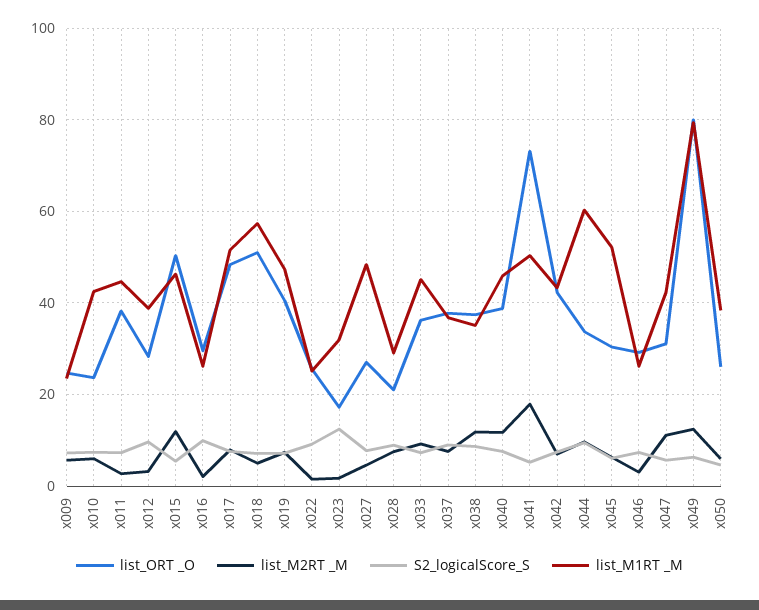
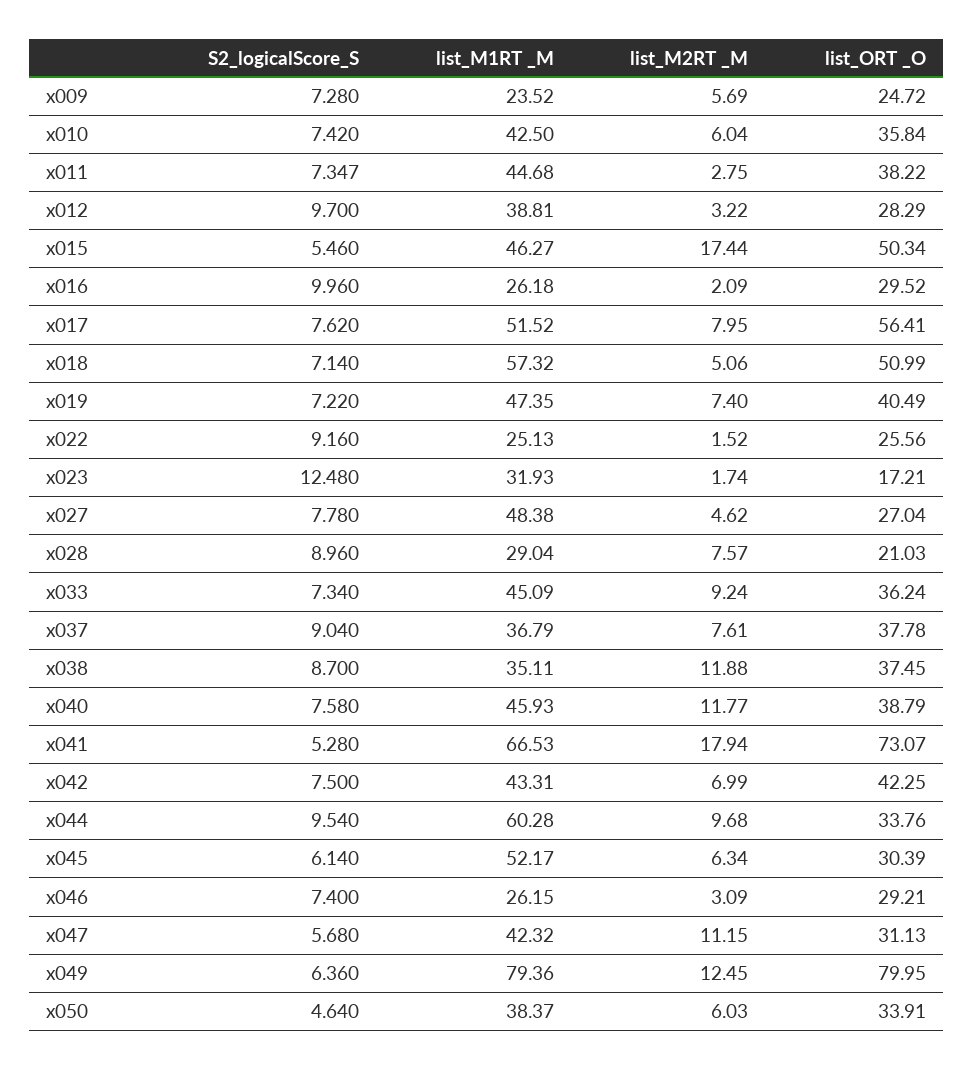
  {
    "list_ORT _O": {
      "x009": 24.72,
-     "x010": 24,
+     "x010": 35.84,
      "x011": 38.22,
      "x012": 28.29,
      "x015": 50.34,
      "x016": 29.52,
-     "x017": 48,
+     "x017": 56.41,
      "x018": 50.99,
      "x019": 40.49,
      "x022": 25.56,
      "x023": 17.21,
      "x027": 27.04,
      "x028": 21.03,
      "x033": 36.24,
      "x037": 37.78,
      "x038": 37.45,
      "x040": 38.79,
      "x041": 73.07,
      "x042": 42.25,
      "x044": 33.76,
      "x045": 30.39,
      "x046": 29.21,
      "x047": 31.13,
      "x049": 79.95,
-     "x050": 26
+     "x050": 33.91
    },
    "list_M2RT _M": {
      "x009": 5.69,
      "x010": 6.04,
      "x011": 2.75,
      "x012": 3.22,
-     "x015": 12,
+     "x015": 17.44,
      "x016": 2.09,
      "x017": 7.95,
      "x018": 5.06,
      "x019": 7.4,
      "x022": 1.52,
      "x023": 1.74,
      "x027": 4.62,
      "x028": 7.57,
      "x033": 9.24,
      "x037": 7.61,
      "x038": 11.88,
      "x040": 11.77,
      "x041": 17.94,
      "x042": 6.99,
      "x044": 9.68,
      "x045": 6.34,
      "x046": 3.09,
      "x047": 11.15,
      "x049": 12.45,
      "x050": 6.03
    },
    "S2_logicalScore_S": {
      "x009": 7.28,
      "x010": 7.42,
      "x011": 7.347,
      "x012": 9.7,
      "x015": 5.46,
      "x016": 9.96,
      "x017": 7.62,
      "x018": 7.14,
      "x019": 7.22,
      "x022": 9.16,
      "x023": 12.48,
      "x027": 7.78,
      "x028": 8.96,
      "x033": 7.34,
      "x037": 9.04,
      "x038": 8.7,
      "x040": 7.58,
      "x041": 5.28,
      "x042": 7.5,
      "x044": 9.54,
      "x045": 6.14,
      "x046": 7.4,
      "x047": 5.68,
      "x049": 6.36,
      "x050": 4.64
    },
    "list_M1RT _M": {
      "x009": 23.52,
      "x010": 42.5,
      "x011": 44.68,
      "x012": 38.81,
      "x015": 46.27,
      "x016": 26.18,
      "x017": 51.52,
      "x018": 57.32,
      "x019": 47.35,
      "x022": 25.13,
      "x023": 31.93,
      "x027": 48.38,
      "x028": 29.04,
      "x033": 45.09,
      "x037": 36.79,
      "x038": 35.11,
      "x040": 45.93,
-     "x041": 50,
+     "x041": 66.53,
      "x042": 43.31,
      "x044": 60.28,
      "x045": 52.17,
      "x046": 26.15,
      "x047": 42.32,
      "x049": 79.36,
      "x050": 38.37
    }
  }

